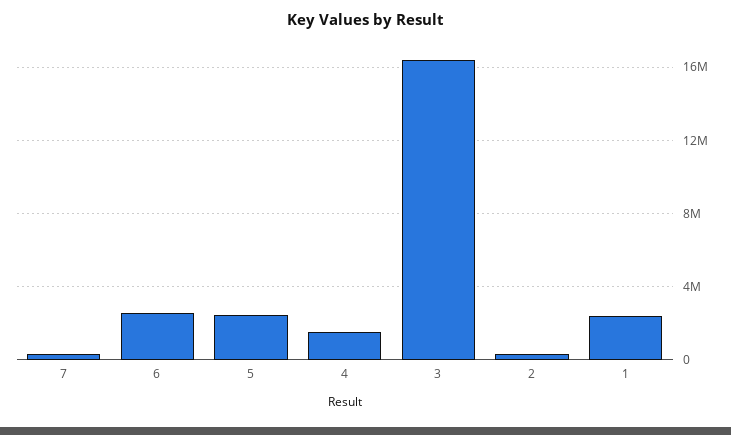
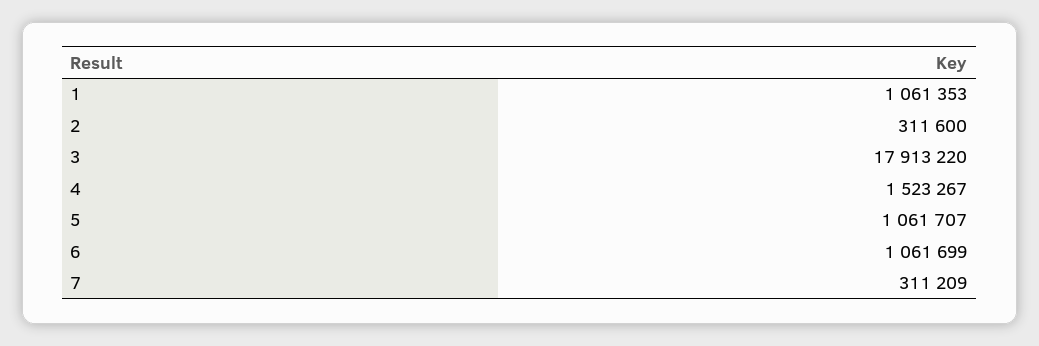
  {
    "7": 311209,
-   "6": 2500000,
+   "6": 1061699,
-   "5": 2500000,
+   "5": 1061707,
    "4": 1523267,
-   "3": 16500000,
+   "3": 17913220,
    "2": 311600,
-   "1": 2500000
+   "1": 1061353
  }

